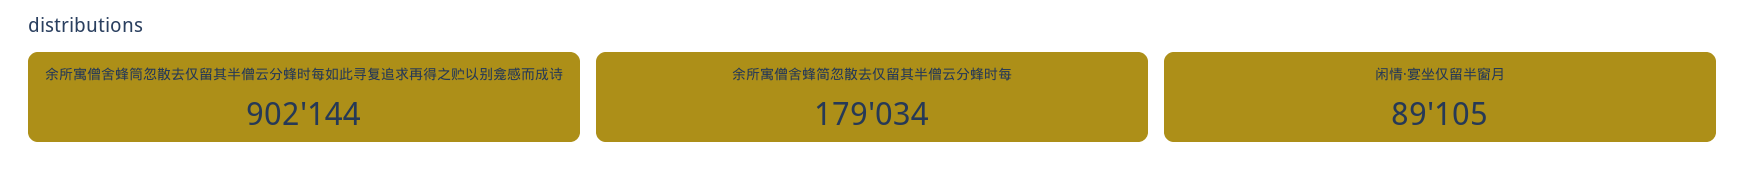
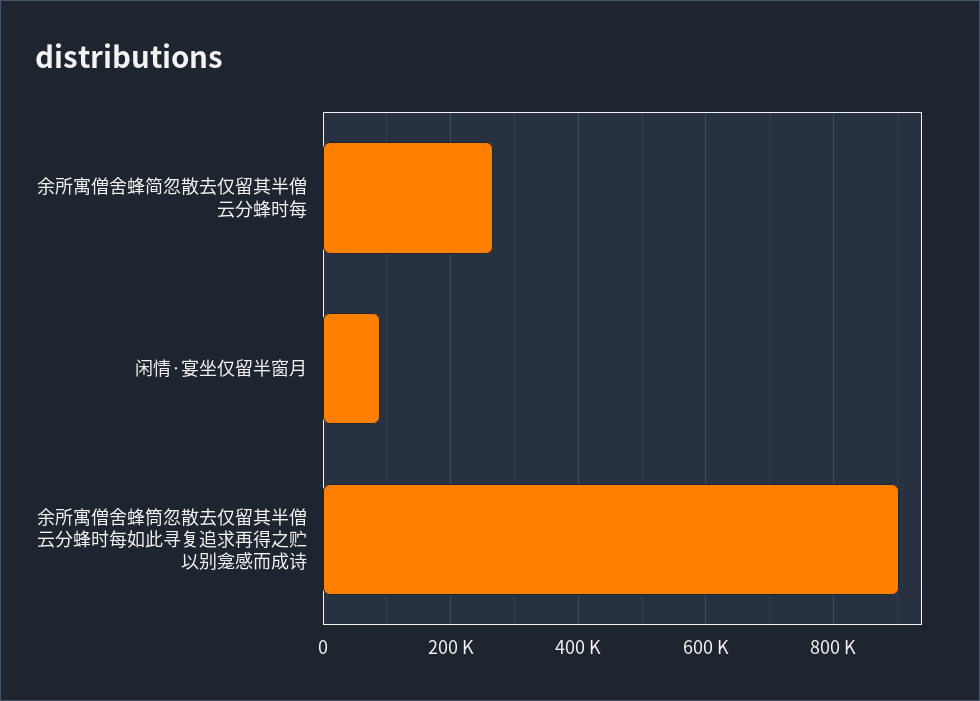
  {
    "余所寓僧舍蜂筒忽散去仅留其半僧云分蜂时每如此寻复追求再得之贮以别龛感而成诗": 902144,
-   "余所寓僧舍蜂简忽散去仅留其半僧云分蜂时每": 179034,
+   "余所寓僧舍蜂简忽散去仅留其半僧云分蜂时每": 260000,
    "闲情·宴坐仅留半窗月": 89105
  }

